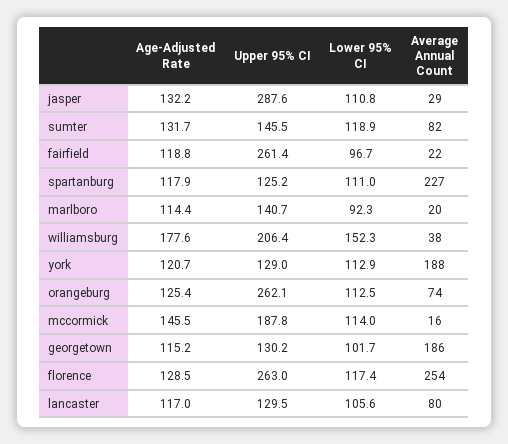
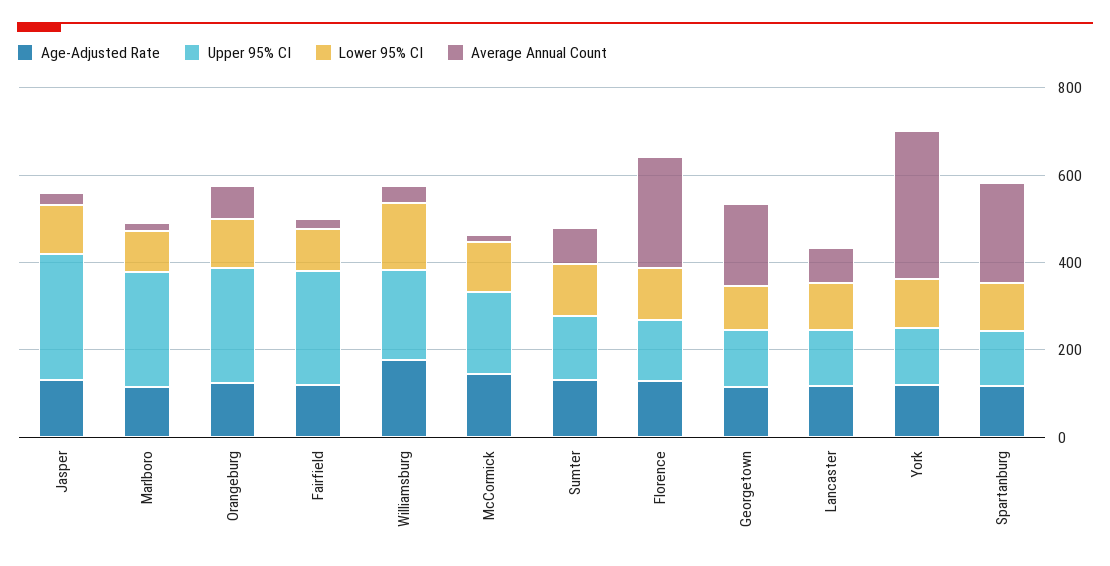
  {
    "Age-Adjusted Rate": {
      "jasper": 132.2,
      "sumter": 131.7,
      "fairfield": 118.8,
      "spartanburg": 117.9,
      "marlboro": 114.4,
      "williamsburg": 177.6,
      "york": 120.7,
      "orangeburg": 125.4,
      "mccormick": 145.5,
      "georgetown": 115.2,
      "florence": 128.5,
      "lancaster": 117
    },
    "Upper 95% CI": {
      "jasper": 287.6,
      "sumter": 145.5,
      "fairfield": 261.4,
      "spartanburg": 125.2,
-     "marlboro": 140.7,
+     "marlboro": 250,
      "williamsburg": 206.4,
      "york": 129,
      "orangeburg": 262.1,
      "mccormick": 187.8,
      "georgetown": 130.2,
-     "florence": 263,
+     "florence": 150,
      "lancaster": 129.5
    },
    "Lower 95% CI": {
      "jasper": 110.8,
      "sumter": 118.9,
      "fairfield": 96.7,
      "spartanburg": 111,
      "marlboro": 92.3,
      "williamsburg": 152.3,
      "york": 112.9,
      "orangeburg": 112.5,
      "mccormick": 114,
      "georgetown": 101.7,
      "florence": 117.4,
      "lancaster": 105.6
    },
    "Average Annual Count": {
      "jasper": 29,
      "sumter": 82,
      "fairfield": 22,
      "spartanburg": 227,
      "marlboro": 20,
      "williamsburg": 38,
-     "york": 188,
+     "york": 350,
      "orangeburg": 74,
      "mccormick": 16,
      "georgetown": 186,
      "florence": 254,
      "lancaster": 80
    }
  }

